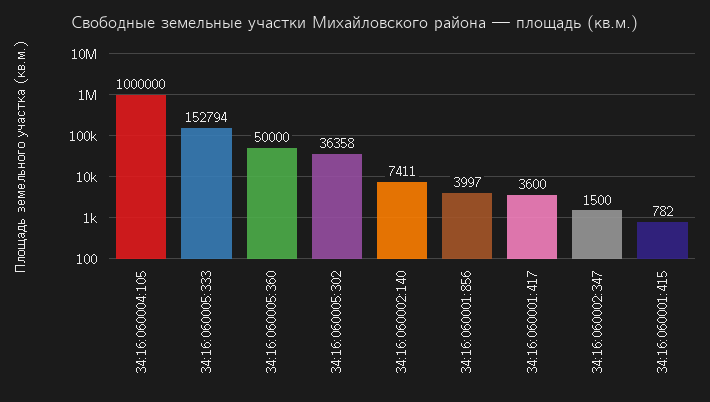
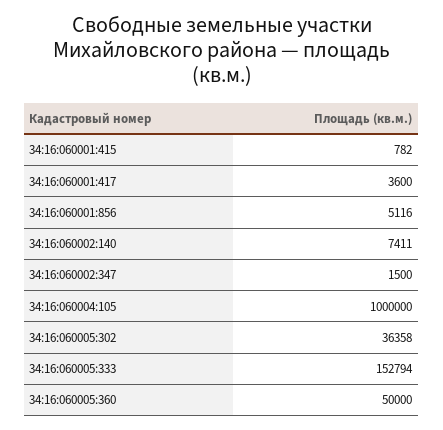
  {
    "34:16:060004:105": 1000000,
    "34:16:060005:333": 152794,
    "34:16:060005:360": 50000,
    "34:16:060005:302": 36358,
    "34:16:060002:140": 7411,
-   "34:16:060001:856": 3997,
+   "34:16:060001:856": 5116,
    "34:16:060001:417": 3600,
    "34:16:060002:347": 1500,
    "34:16:060001:415": 782
  }

